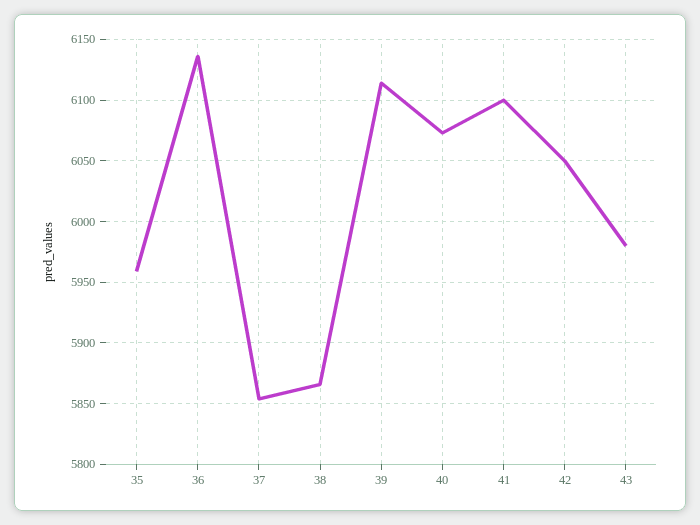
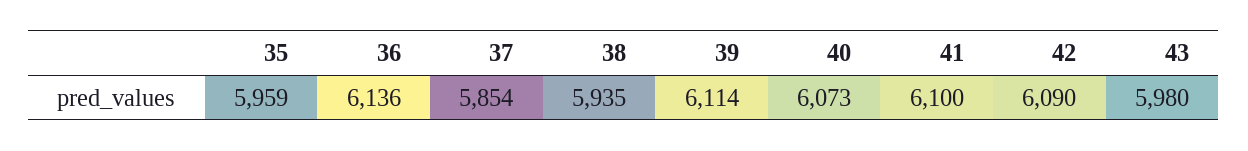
  {
    "35": 5959,
    "36": 6136,
    "37": 5854,
-   "38": 5865,
+   "38": 5935,
    "39": 6114,
    "40": 6073,
    "41": 6100,
-   "42": 6050,
+   "42": 6090,
    "43": 5980
  }

